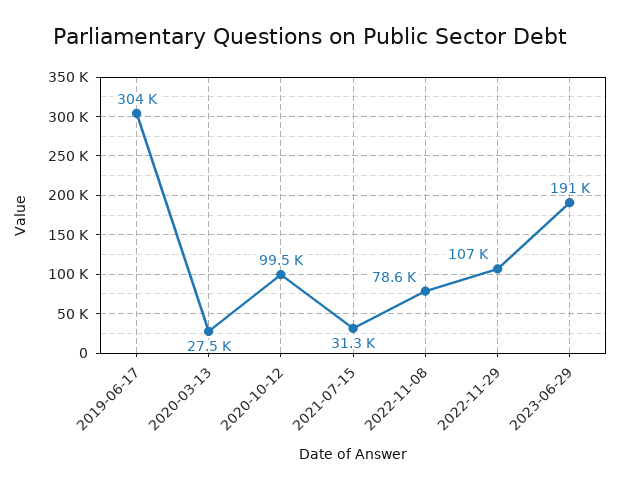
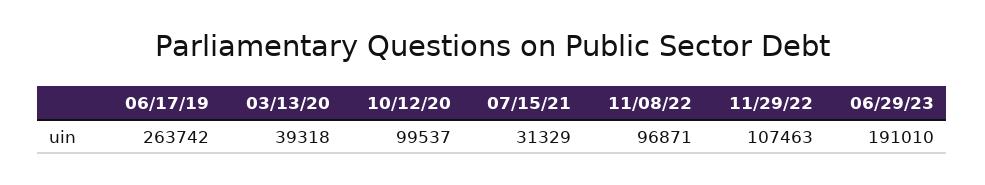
  {
-   "2019-06-17": 304000,
+   "2019-06-17": 263742,
-   "2020-03-13": 27500,
+   "2020-03-13": 39318,
    "2020-10-12": 99537,
    "2021-07-15": 31329,
-   "2022-11-08": 78600,
+   "2022-11-08": 96871,
    "2022-11-29": 107463,
    "2023-06-29": 191010
  }

